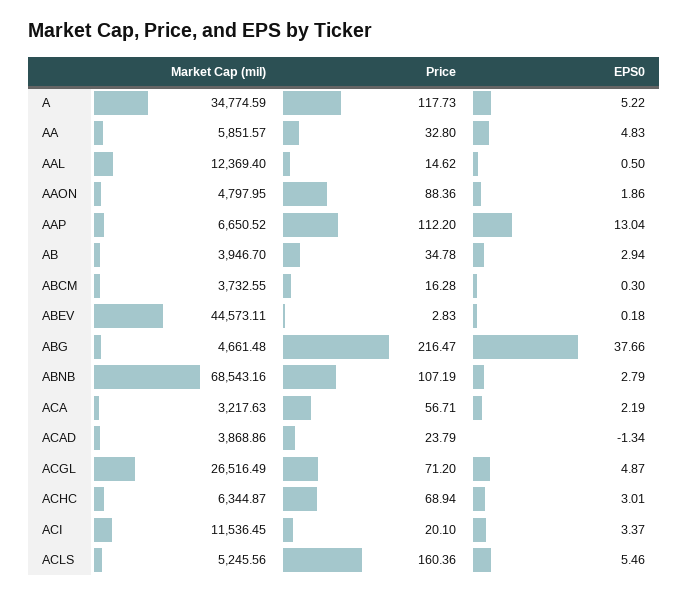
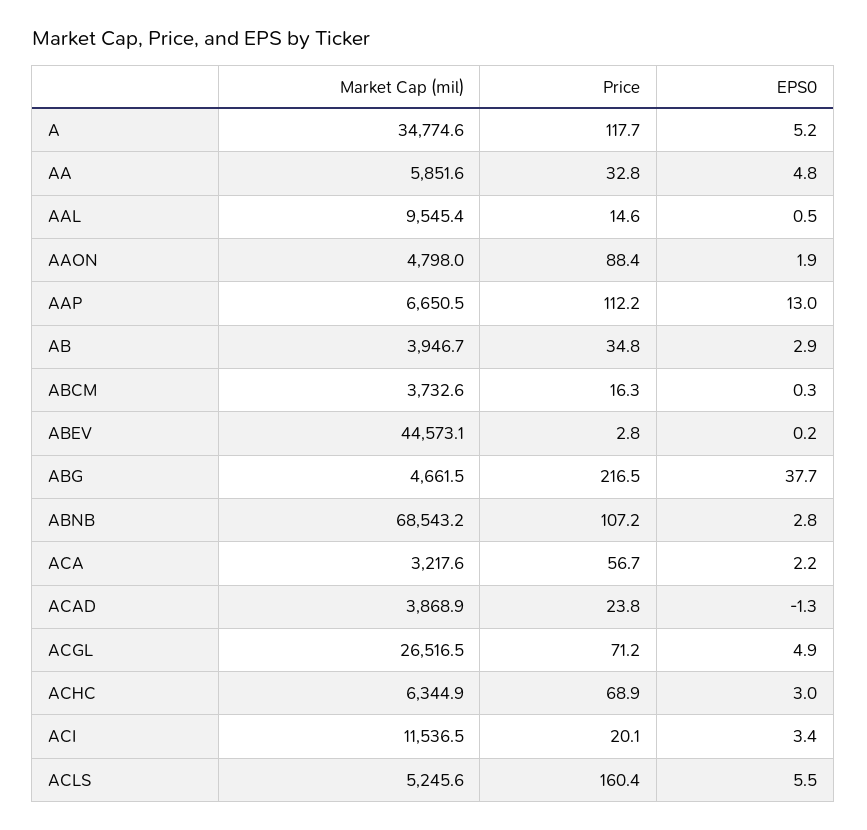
  {
    "Market Cap (mil)": {
      "A": 34774.59,
      "AA": 5851.57,
-     "AAL": 12369.4,
+     "AAL": 9545.4,
      "AAON": 4797.95,
      "AAP": 6650.52,
      "AB": 3946.7,
      "ABCM": 3732.55,
      "ABEV": 44573.11,
      "ABG": 4661.48,
      "ABNB": 68543.16,
      "ACA": 3217.63,
      "ACAD": 3868.86,
      "ACGL": 26516.49,
      "ACHC": 6344.87,
      "ACI": 11536.45,
      "ACLS": 5245.56
    },
    "Price": {
      "A": 117.73,
      "AA": 32.8,
      "AAL": 14.62,
      "AAON": 88.36,
      "AAP": 112.2,
      "AB": 34.78,
      "ABCM": 16.28,
      "ABEV": 2.83,
      "ABG": 216.47,
      "ABNB": 107.19,
      "ACA": 56.71,
      "ACAD": 23.79,
      "ACGL": 71.2,
      "ACHC": 68.94,
      "ACI": 20.1,
      "ACLS": 160.36
    },
    "EPS0": {
      "A": 5.22,
      "AA": 4.83,
      "AAL": 0.5,
      "AAON": 1.86,
      "AAP": 13.04,
      "AB": 2.94,
      "ABCM": 0.3,
      "ABEV": 0.18,
      "ABG": 37.66,
      "ABNB": 2.79,
      "ACA": 2.19,
      "ACAD": -1.34,
      "ACGL": 4.87,
      "ACHC": 3.01,
      "ACI": 3.37,
      "ACLS": 5.46
    }
  }

